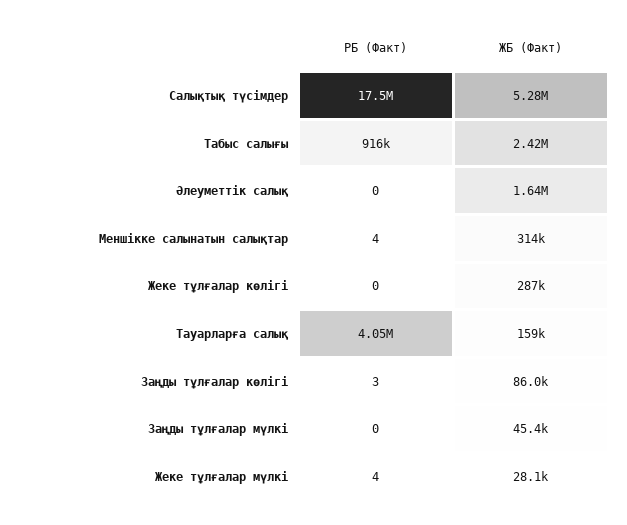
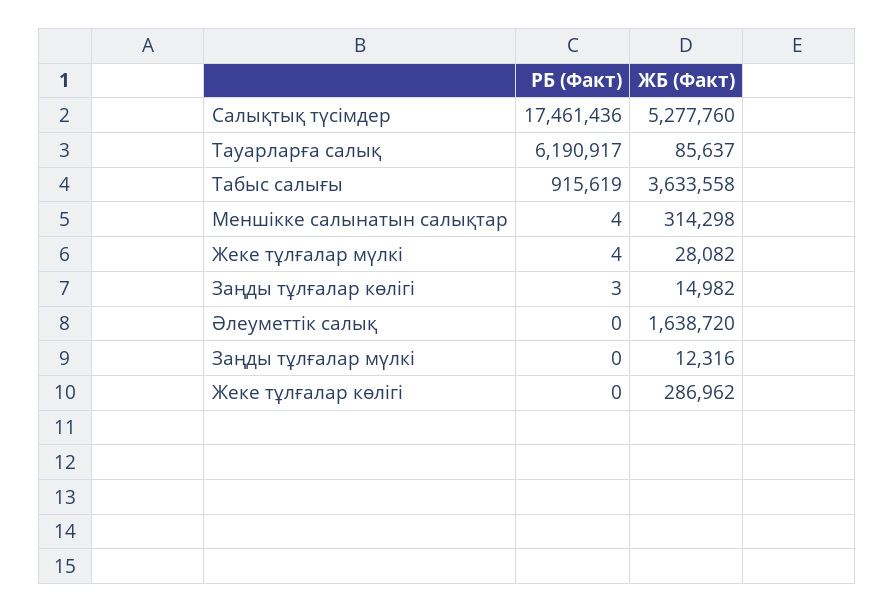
  {
    "РБ (Факт)": {
      "Салықтық түсімдер": 17461436,
      "Табыс салығы": 915619,
      "Әлеуметтік салық": 0,
      "Меншiкке салынатын салықтар": 4,
      "Жеке тұлғалар көлігі": 0,
-     "Тауарларға салық": 4050000,
+     "Тауарларға салық": 6190917,
      "Заңды тұлғалар көлігі": 3,
      "Заңды тұлғалар мүлкі": 0,
      "Жеке тұлғалар мүлкі": 4
    },
    "ЖБ (Факт)": {
      "Салықтық түсімдер": 5277760,
-     "Табыс салығы": 2420000,
+     "Табыс салығы": 3633558,
      "Әлеуметтік салық": 1638720,
      "Меншiкке салынатын салықтар": 314298,
      "Жеке тұлғалар көлігі": 286962,
-     "Тауарларға салық": 159000,
+     "Тауарларға салық": 85637,
-     "Заңды тұлғалар көлігі": 86000,
+     "Заңды тұлғалар көлігі": 14982,
-     "Заңды тұлғалар мүлкі": 45400,
+     "Заңды тұлғалар мүлкі": 12316,
      "Жеке тұлғалар мүлкі": 28082
    }
  }

